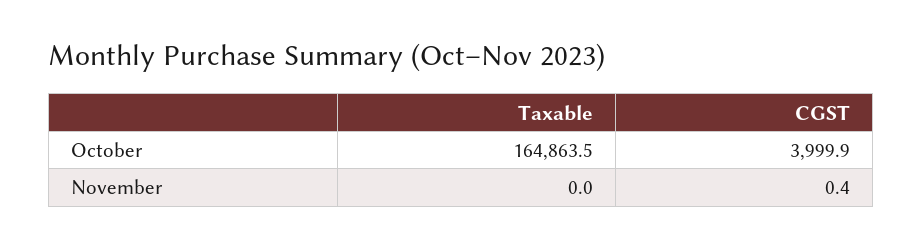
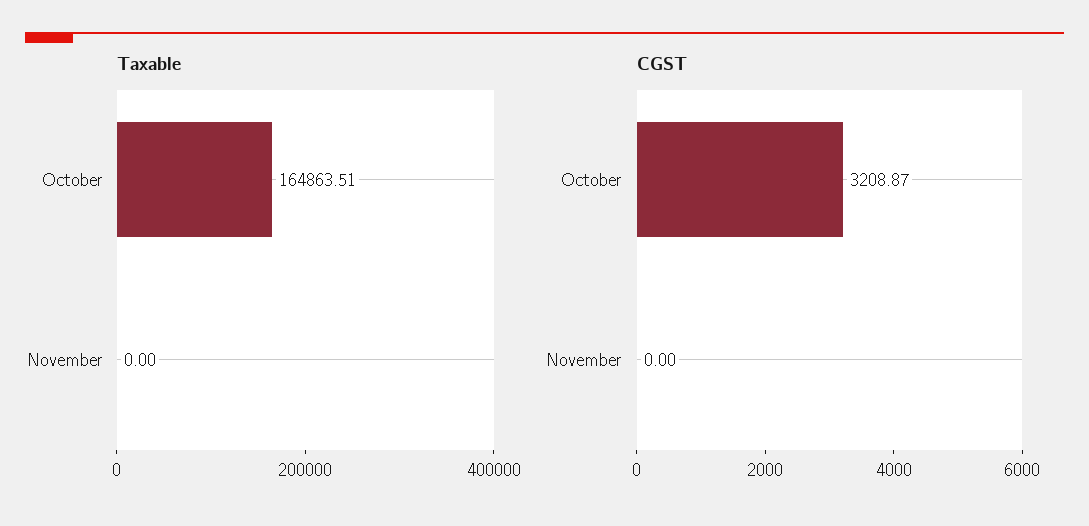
  {
    "Taxable": {
      "October": 164863.51,
      "November": 0
    },
    "CGST": {
-     "October": 3999.9,
+     "October": 3208.87,
-     "November": 0.4
+     "November": 0
    }
  }

